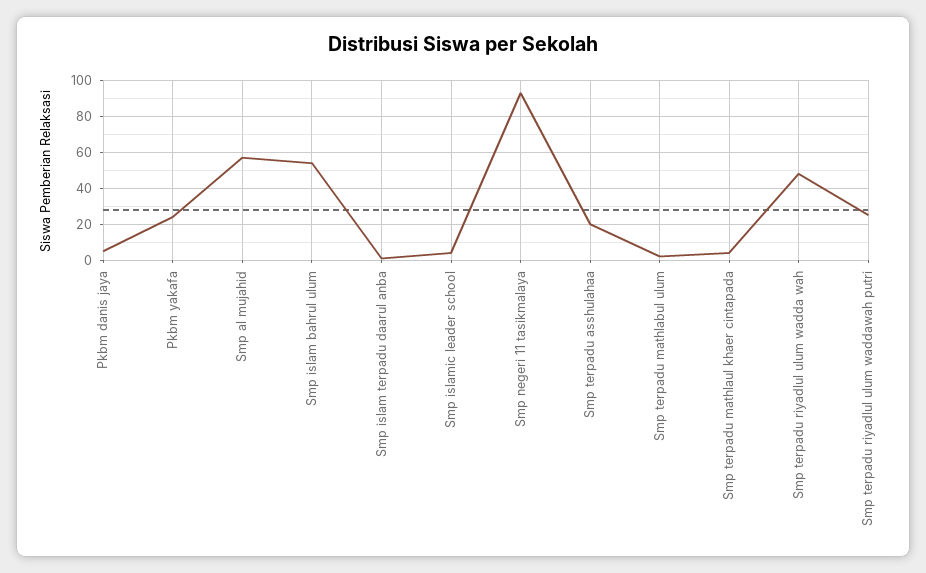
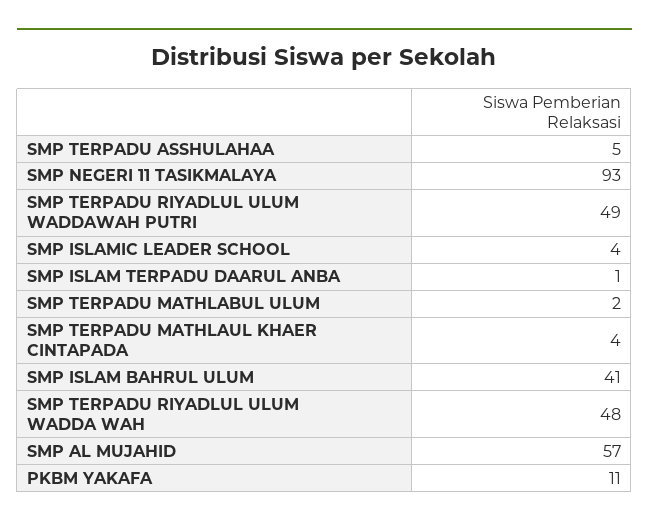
  {
-   "Pkbm danis jaya": 5,
-   "Pkbm yakafa": 25,
+   "Pkbm yakafa": 11,
    "Smp al mujahid": 57,
-   "Smp islam bahrul ulum": 55,
+   "Smp islam bahrul ulum": 41,
    "Smp islam terpadu daarul anba": 1,
    "Smp islamic leader school": 4,
    "Smp negeri 11 tasikmalaya": 93,
-   "Smp terpadu asshulahaa": 20,
+   "Smp terpadu asshulahaa": 5,
    "Smp terpadu mathlabul ulum": 2,
    "Smp terpadu mathlaul khaer cintapada": 4,
    "Smp terpadu riyadlul ulum wadda wah": 48,
-   "Smp terpadu riyadlul ulum waddawah putri": 25
+   "Smp terpadu riyadlul ulum waddawah putri": 49
  }

